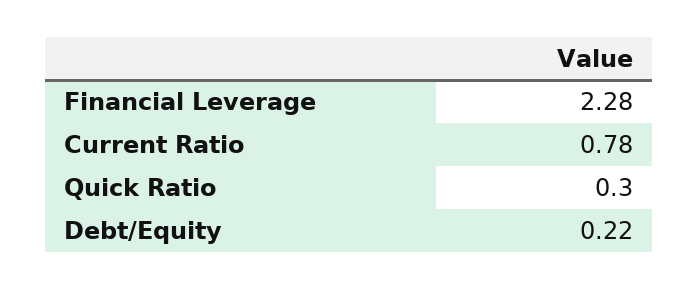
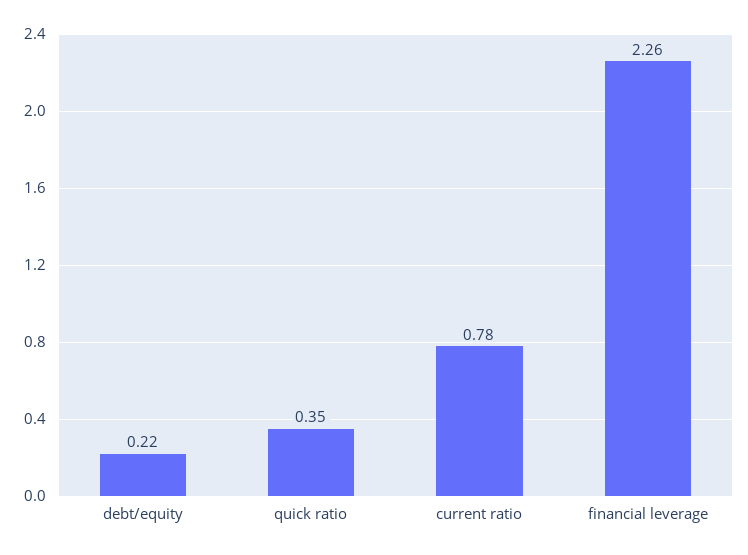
  {
-   "Financial Leverage": 2.28,
+   "Financial Leverage": 2.26,
    "Current Ratio": 0.78,
-   "Quick Ratio": 0.3,
+   "Quick Ratio": 0.35,
    "Debt/Equity": 0.22
  }

